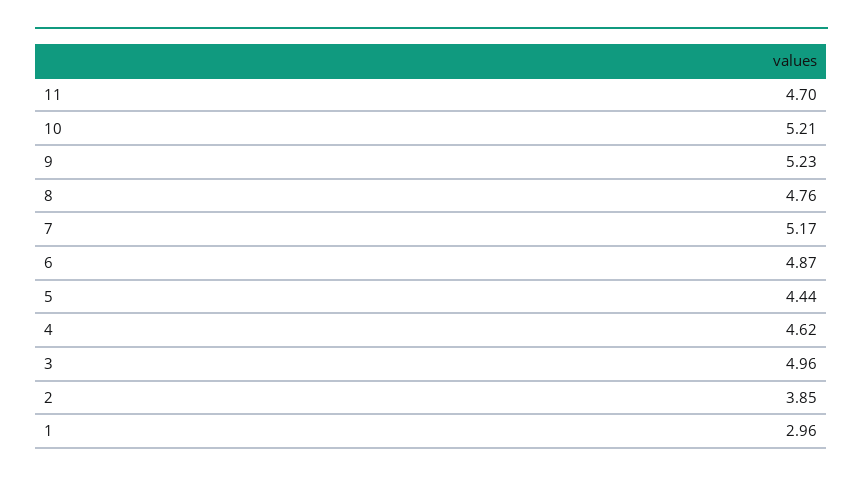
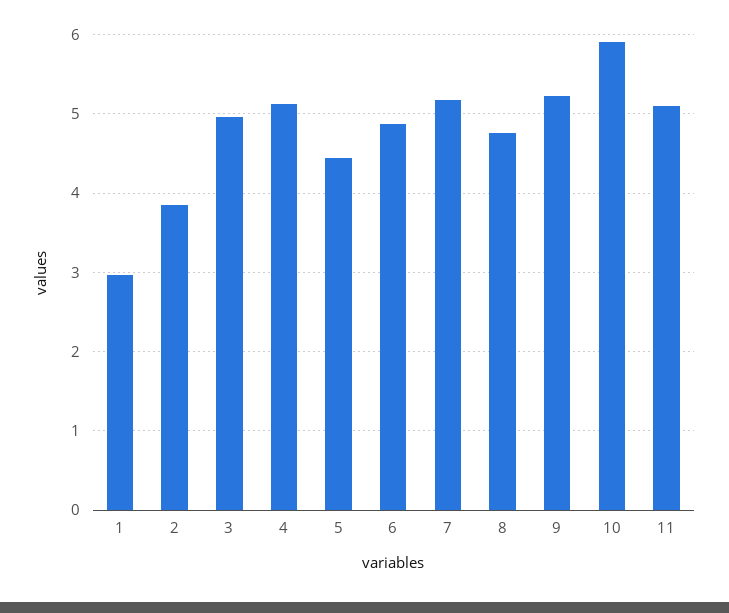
  {
-   "11": 4.7,
+   "11": 5.1,
-   "10": 5.21,
+   "10": 5.9,
    "9": 5.23,
    "8": 4.76,
    "7": 5.17,
    "6": 4.87,
    "5": 4.44,
-   "4": 4.62,
+   "4": 5.1,
    "3": 4.96,
    "2": 3.85,
    "1": 2.96
  }

